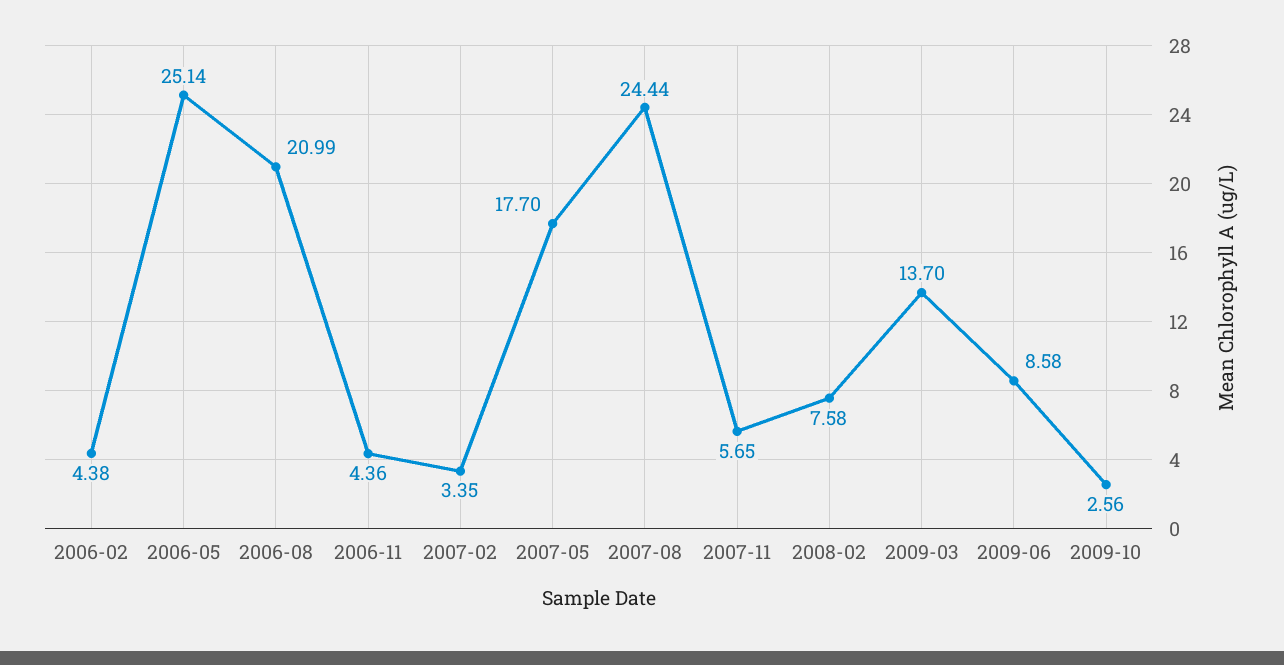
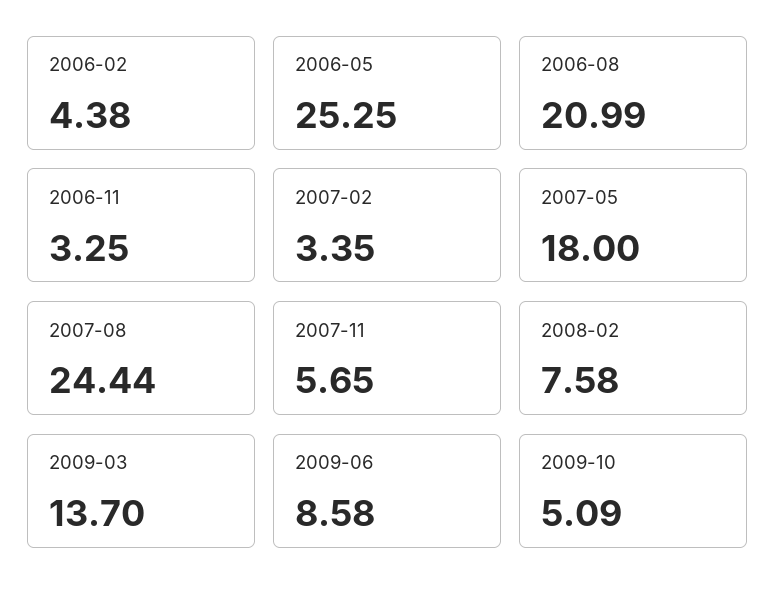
  {
    "2006-02": 4.38,
-   "2006-05": 25.14,
+   "2006-05": 25.25,
    "2006-08": 20.99,
-   "2006-11": 4.36,
+   "2006-11": 3.25,
    "2007-02": 3.35,
-   "2007-05": 17.7,
+   "2007-05": 18,
    "2007-08": 24.44,
    "2007-11": 5.65,
    "2008-02": 7.58,
    "2009-03": 13.7,
    "2009-06": 8.58,
-   "2009-10": 2.56
+   "2009-10": 5.09
  }

